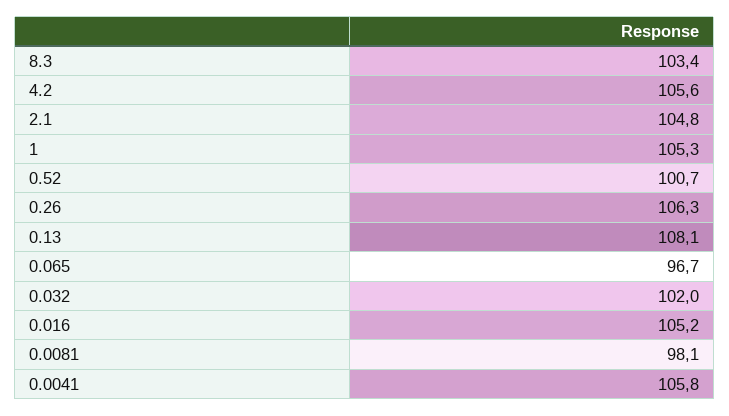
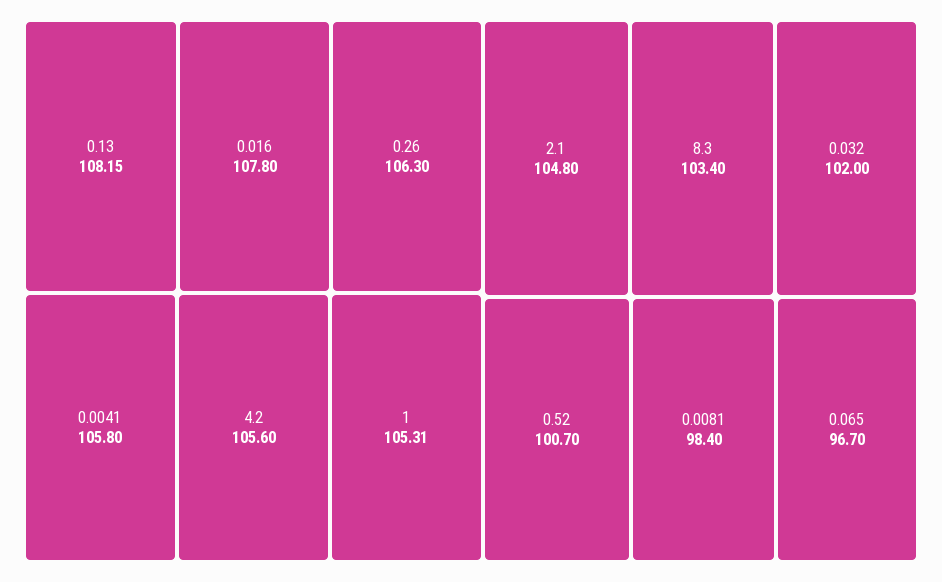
  {
    "8.3": 103.4,
    "4.2": 105.6,
    "2.1": 104.8,
-   "1": 105.3,
+   "1": 105.31,
    "0.52": 100.7,
    "0.26": 106.3,
-   "0.13": 108.1,
+   "0.13": 108.15,
    "0.065": 96.7,
    "0.032": 102,
-   "0.016": 105.2,
+   "0.016": 107.8,
-   "0.0081": 98.1,
+   "0.0081": 98.4,
    "0.0041": 105.8
  }

